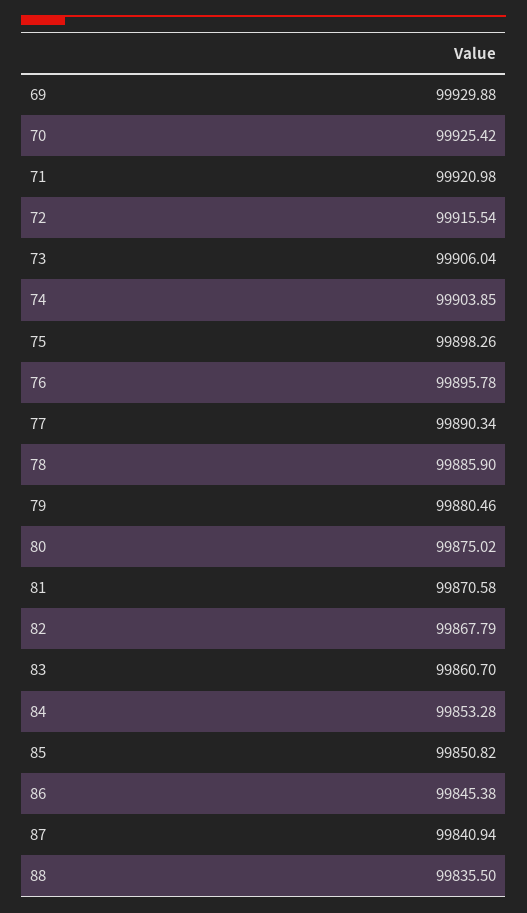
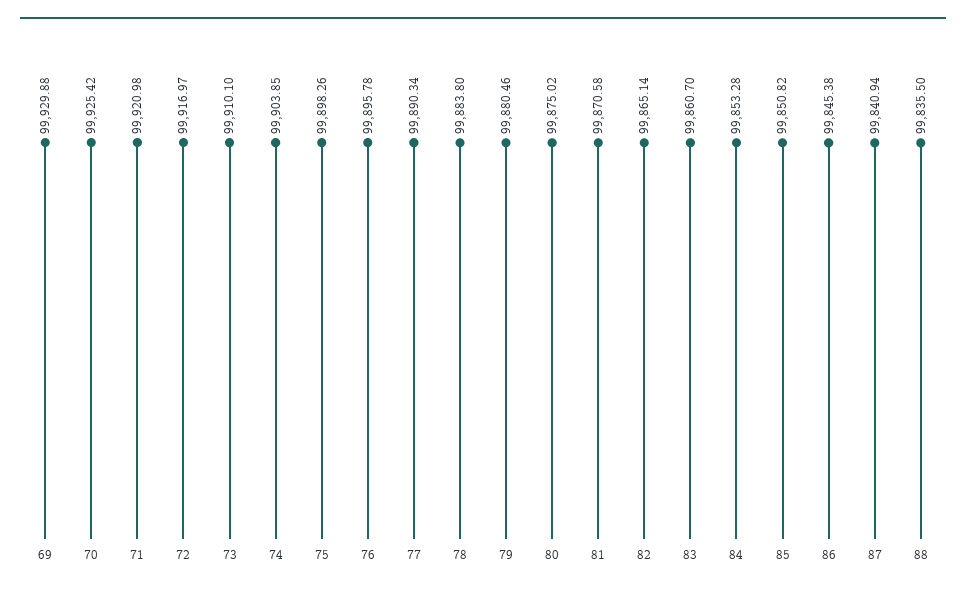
  {
    "69": 99929.88,
    "70": 99925.42,
    "71": 99920.98,
-   "72": 99915.54,
+   "72": 99916.97,
-   "73": 99906.04,
+   "73": 99910.1,
    "74": 99903.85,
    "75": 99898.26,
    "76": 99895.78,
    "77": 99890.34,
-   "78": 99885.9,
+   "78": 99883.8,
    "79": 99880.46,
    "80": 99875.02,
    "81": 99870.58,
-   "82": 99867.79,
+   "82": 99865.14,
    "83": 99860.7,
    "84": 99853.28,
    "85": 99850.82,
    "86": 99845.38,
    "87": 99840.94,
    "88": 99835.5
  }

